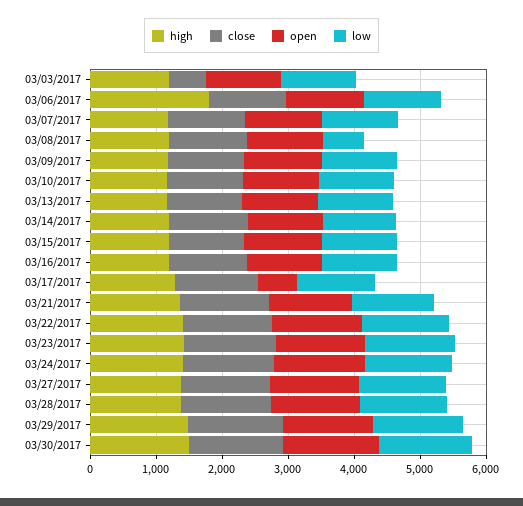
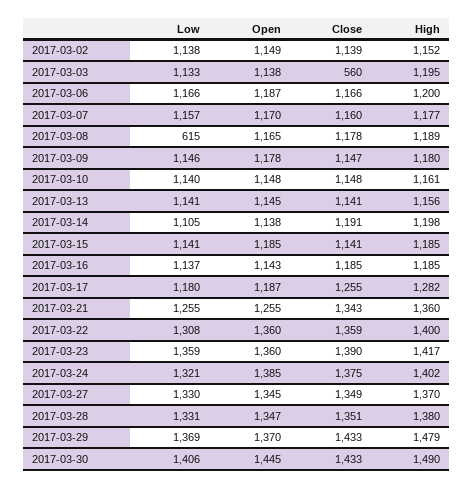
  {
    "high": {
      "03/03/2017": 1195,
-     "03/06/2017": 1800,
+     "03/06/2017": 1200,
      "03/07/2017": 1177,
      "03/08/2017": 1189,
      "03/09/2017": 1180,
      "03/10/2017": 1161,
      "03/13/2017": 1156,
      "03/14/2017": 1198,
      "03/15/2017": 1185,
      "03/16/2017": 1185,
      "03/17/2017": 1282,
      "03/21/2017": 1360,
      "03/22/2017": 1400,
      "03/23/2017": 1417,
      "03/24/2017": 1402,
      "03/27/2017": 1370,
      "03/28/2017": 1380,
      "03/29/2017": 1479,
-     "03/30/2017": 1490
+     "03/30/2017": 1490,
+     "2017-03-02": 1152
    },
    "close": {
      "03/03/2017": 560,
      "03/06/2017": 1166,
      "03/07/2017": 1160,
      "03/08/2017": 1178,
      "03/09/2017": 1147,
      "03/10/2017": 1148,
      "03/13/2017": 1141,
      "03/14/2017": 1191,
      "03/15/2017": 1141,
      "03/16/2017": 1185,
      "03/17/2017": 1255,
      "03/21/2017": 1343,
      "03/22/2017": 1359,
      "03/23/2017": 1390,
      "03/24/2017": 1375,
      "03/27/2017": 1349,
      "03/28/2017": 1351,
      "03/29/2017": 1433,
-     "03/30/2017": 1433
+     "03/30/2017": 1433,
+     "2017-03-02": 1139
    },
    "open": {
      "03/03/2017": 1138,
      "03/06/2017": 1187,
      "03/07/2017": 1170,
      "03/08/2017": 1165,
      "03/09/2017": 1178,
      "03/10/2017": 1148,
      "03/13/2017": 1145,
      "03/14/2017": 1138,
      "03/15/2017": 1185,
      "03/16/2017": 1143,
-     "03/17/2017": 600,
+     "03/17/2017": 1187,
      "03/21/2017": 1255,
      "03/22/2017": 1360,
      "03/23/2017": 1360,
      "03/24/2017": 1385,
      "03/27/2017": 1345,
      "03/28/2017": 1347,
      "03/29/2017": 1370,
-     "03/30/2017": 1445
+     "03/30/2017": 1445,
+     "2017-03-02": 1149
    },
    "low": {
      "03/03/2017": 1133,
      "03/06/2017": 1166,
      "03/07/2017": 1157,
      "03/08/2017": 615,
      "03/09/2017": 1146,
      "03/10/2017": 1140,
      "03/13/2017": 1141,
      "03/14/2017": 1105,
      "03/15/2017": 1141,
      "03/16/2017": 1137,
      "03/17/2017": 1180,
      "03/21/2017": 1255,
      "03/22/2017": 1308,
      "03/23/2017": 1359,
      "03/24/2017": 1321,
      "03/27/2017": 1330,
      "03/28/2017": 1331,
      "03/29/2017": 1369,
-     "03/30/2017": 1406
+     "03/30/2017": 1406,
+     "2017-03-02": 1138
    }
  }

